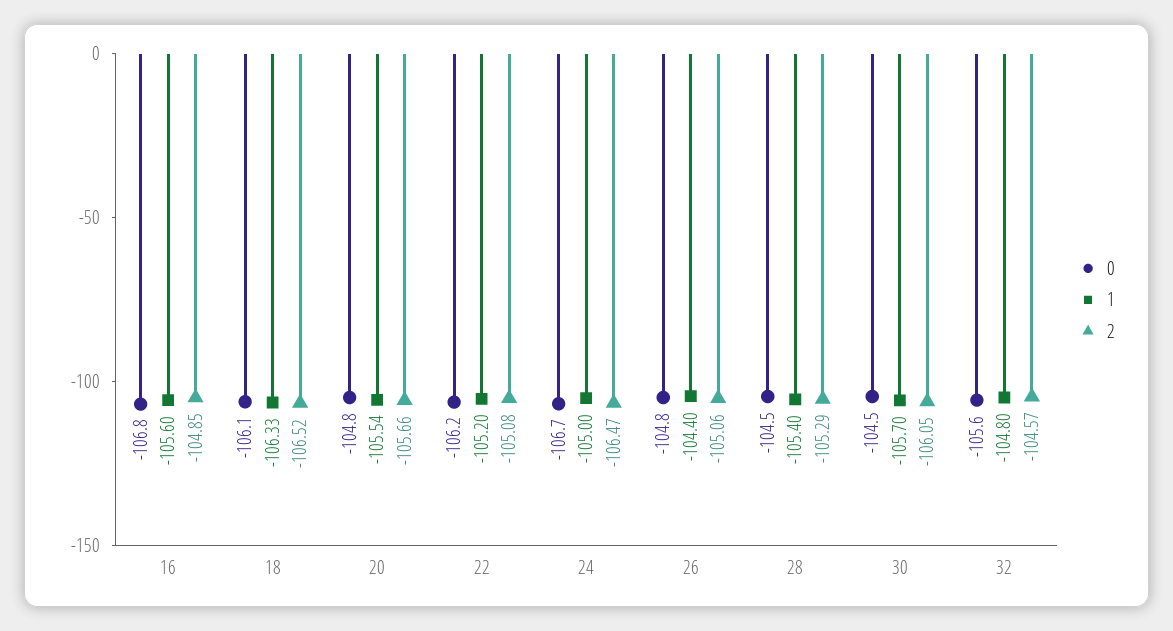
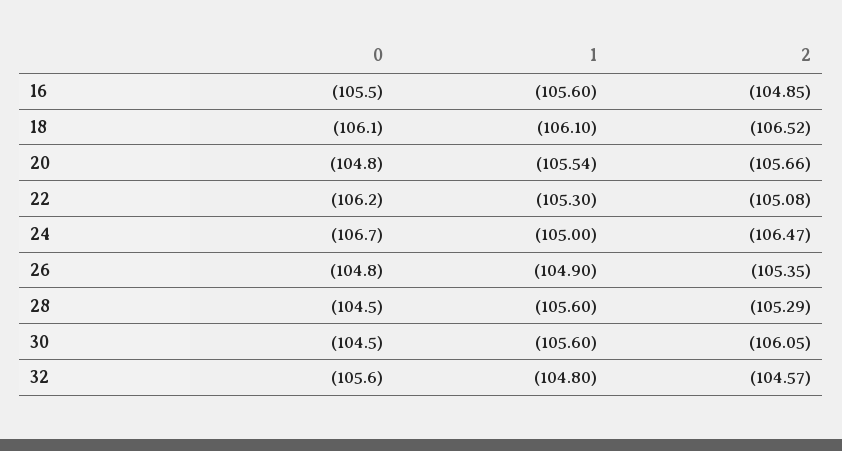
  {
    "0": {
-     "16": -106.8,
+     "16": -105.5,
      "18": -106.1,
      "20": -104.8,
      "22": -106.2,
      "24": -106.7,
      "26": -104.8,
      "28": -104.5,
      "30": -104.5,
      "32": -105.6
    },
    "1": {
      "16": -105.6,
-     "18": -106.33,
+     "18": -106.1,
      "20": -105.54,
-     "22": -105.2,
+     "22": -105.3,
      "24": -105,
-     "26": -104.4,
+     "26": -104.9,
-     "28": -105.4,
+     "28": -105.6,
-     "30": -105.7,
+     "30": -105.6,
      "32": -104.8
    },
    "2": {
      "16": -104.85,
      "18": -106.52,
      "20": -105.66,
      "22": -105.08,
      "24": -106.47,
-     "26": -105.06,
+     "26": -105.35,
      "28": -105.29,
      "30": -106.05,
      "32": -104.57
    }
  }

